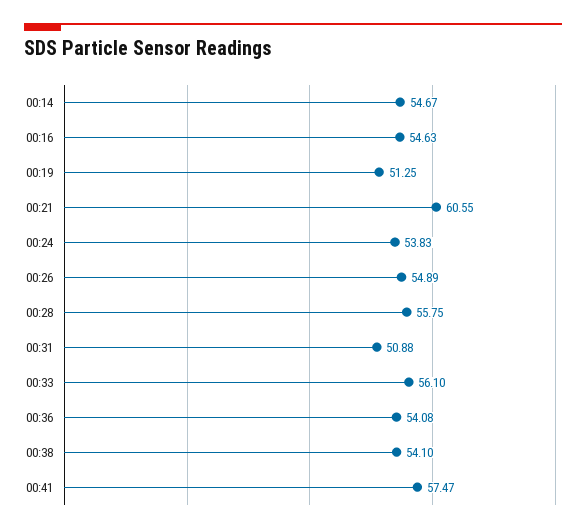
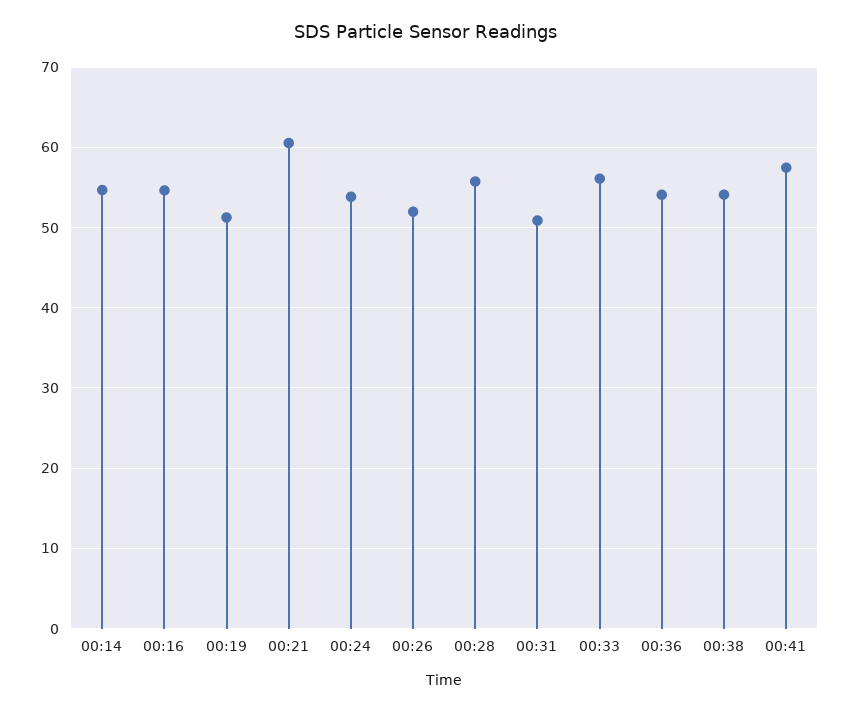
  {
    "00:14": 54.67,
    "00:16": 54.63,
    "00:19": 51.25,
    "00:21": 60.55,
    "00:24": 53.83,
-   "00:26": 54.89,
+   "00:26": 52,
    "00:28": 55.75,
    "00:31": 50.88,
    "00:33": 56.1,
    "00:36": 54.08,
    "00:38": 54.1,
    "00:41": 57.47
  }

